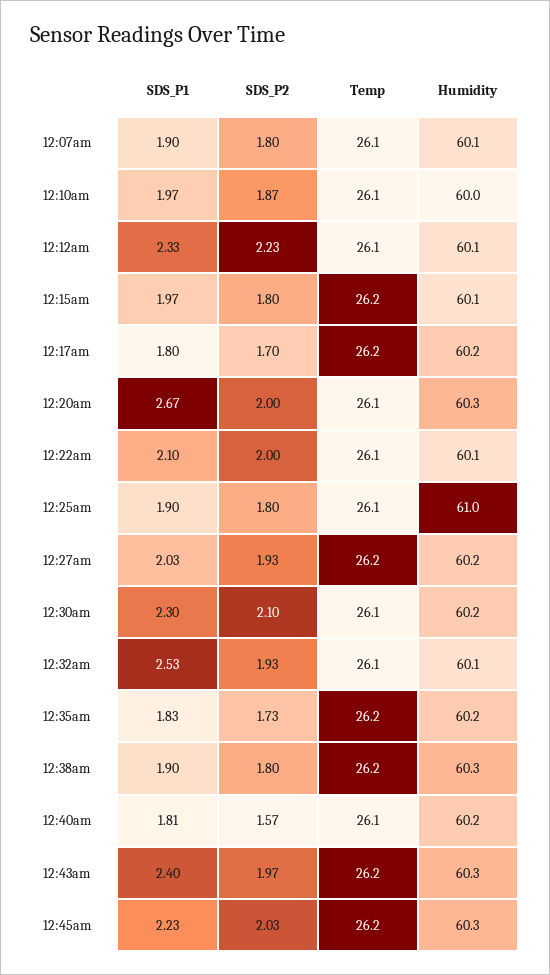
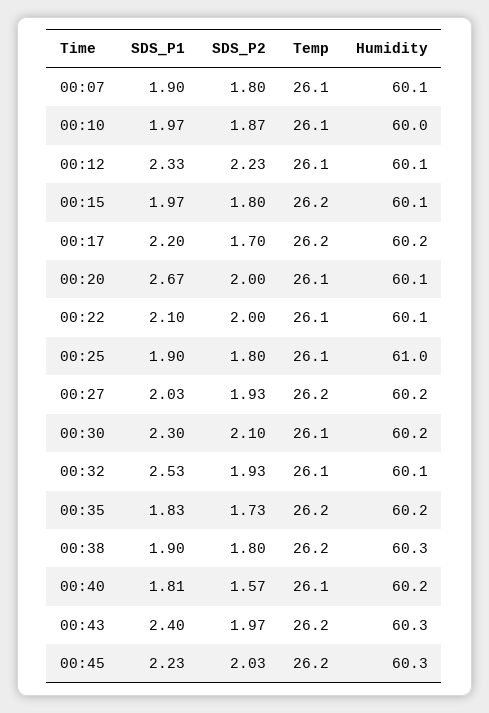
  {
    "SDS_P1": {
      "12:07am": 1.9,
      "12:10am": 1.97,
      "12:12am": 2.33,
      "12:15am": 1.97,
-     "12:17am": 1.8,
+     "12:17am": 2.2,
      "12:20am": 2.67,
      "12:22am": 2.1,
      "12:25am": 1.9,
      "12:27am": 2.03,
      "12:30am": 2.3,
      "12:32am": 2.53,
      "12:35am": 1.83,
      "12:38am": 1.9,
      "12:40am": 1.81,
      "12:43am": 2.4,
      "12:45am": 2.23
    },
    "SDS_P2": {
      "12:07am": 1.8,
      "12:10am": 1.87,
      "12:12am": 2.23,
      "12:15am": 1.8,
      "12:17am": 1.7,
      "12:20am": 2,
      "12:22am": 2,
      "12:25am": 1.8,
      "12:27am": 1.93,
      "12:30am": 2.1,
      "12:32am": 1.93,
      "12:35am": 1.73,
      "12:38am": 1.8,
      "12:40am": 1.57,
      "12:43am": 1.97,
      "12:45am": 2.03
    },
    "Temp": {
      "12:07am": 26.1,
      "12:10am": 26.1,
      "12:12am": 26.1,
      "12:15am": 26.2,
      "12:17am": 26.2,
      "12:20am": 26.1,
      "12:22am": 26.1,
      "12:25am": 26.1,
      "12:27am": 26.2,
      "12:30am": 26.1,
      "12:32am": 26.1,
      "12:35am": 26.2,
      "12:38am": 26.2,
      "12:40am": 26.1,
      "12:43am": 26.2,
      "12:45am": 26.2
    },
    "Humidity": {
      "12:07am": 60.1,
      "12:10am": 60,
      "12:12am": 60.1,
      "12:15am": 60.1,
      "12:17am": 60.2,
-     "12:20am": 60.3,
+     "12:20am": 60.1,
      "12:22am": 60.1,
      "12:25am": 61,
      "12:27am": 60.2,
      "12:30am": 60.2,
      "12:32am": 60.1,
      "12:35am": 60.2,
      "12:38am": 60.3,
      "12:40am": 60.2,
      "12:43am": 60.3,
      "12:45am": 60.3
    }
  }

